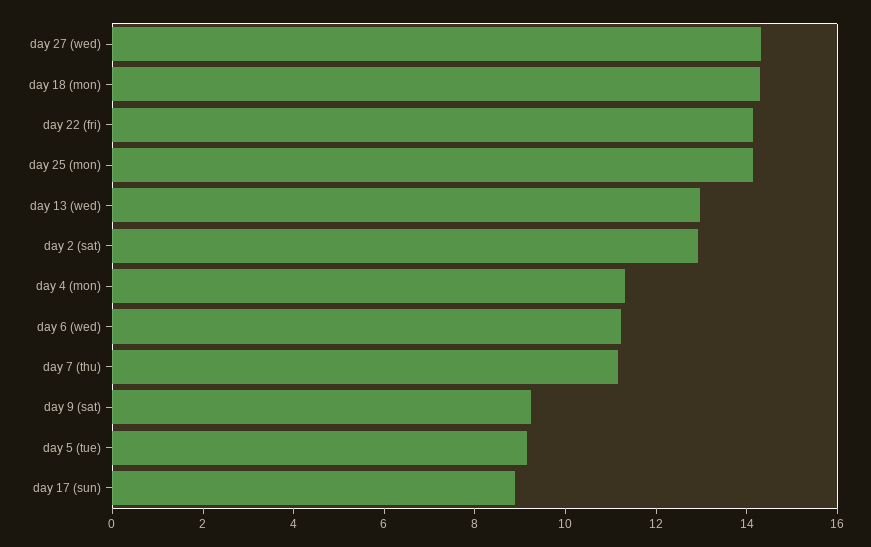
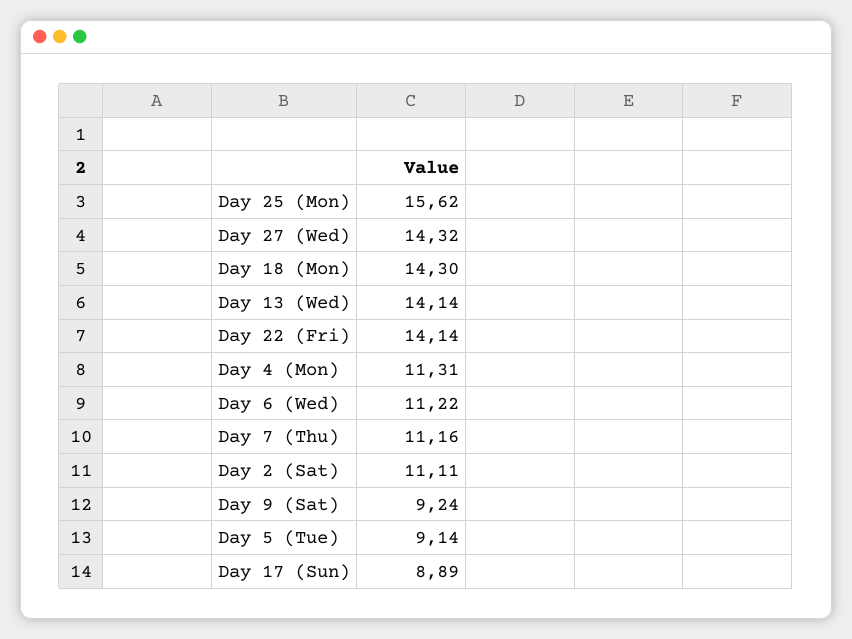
  {
    "day 27 (wed)": 14.32,
    "day 18 (mon)": 14.3,
    "day 22 (fri)": 14.14,
-   "day 25 (mon)": 14,
+   "day 25 (mon)": 15.62,
-   "day 13 (wed)": 13,
+   "day 13 (wed)": 14.14,
-   "day 2 (sat)": 13,
+   "day 2 (sat)": 11.11,
    "day 4 (mon)": 11.31,
    "day 6 (wed)": 11.22,
    "day 7 (thu)": 11.16,
    "day 9 (sat)": 9.24,
    "day 5 (tue)": 9.14,
    "day 17 (sun)": 8.89
  }

